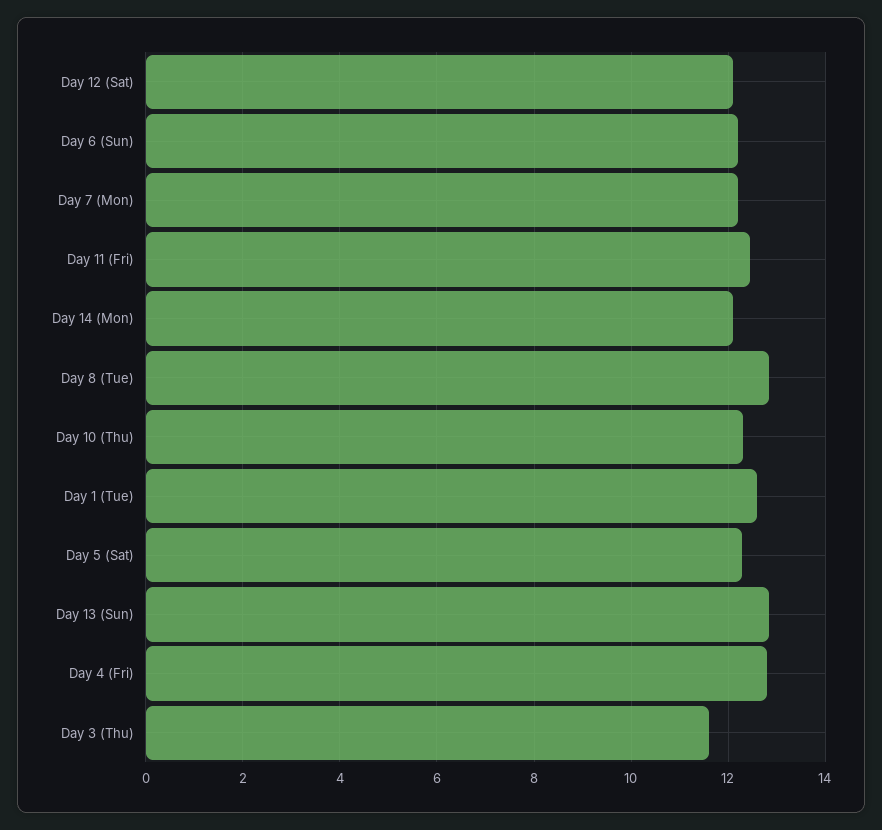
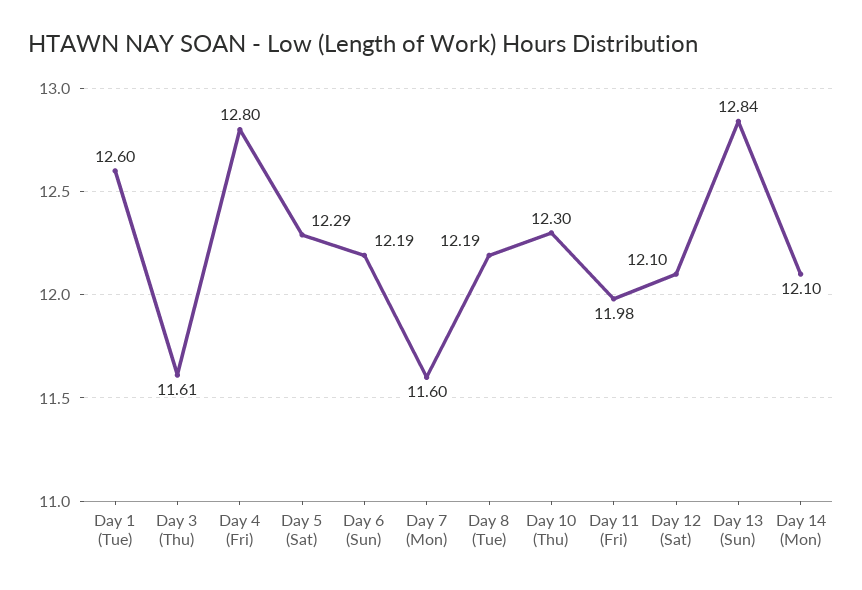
  {
    "Day 12 (Sat)": 12.1,
    "Day 6 (Sun)": 12.19,
-   "Day 7 (Mon)": 12.2,
+   "Day 7 (Mon)": 11.6,
-   "Day 11 (Fri)": 12.4,
+   "Day 11 (Fri)": 11.98,
    "Day 14 (Mon)": 12.1,
-   "Day 8 (Tue)": 12.8,
+   "Day 8 (Tue)": 12.19,
    "Day 10 (Thu)": 12.3,
    "Day 1 (Tue)": 12.6,
    "Day 5 (Sat)": 12.29,
    "Day 13 (Sun)": 12.84,
    "Day 4 (Fri)": 12.8,
    "Day 3 (Thu)": 11.61
  }

